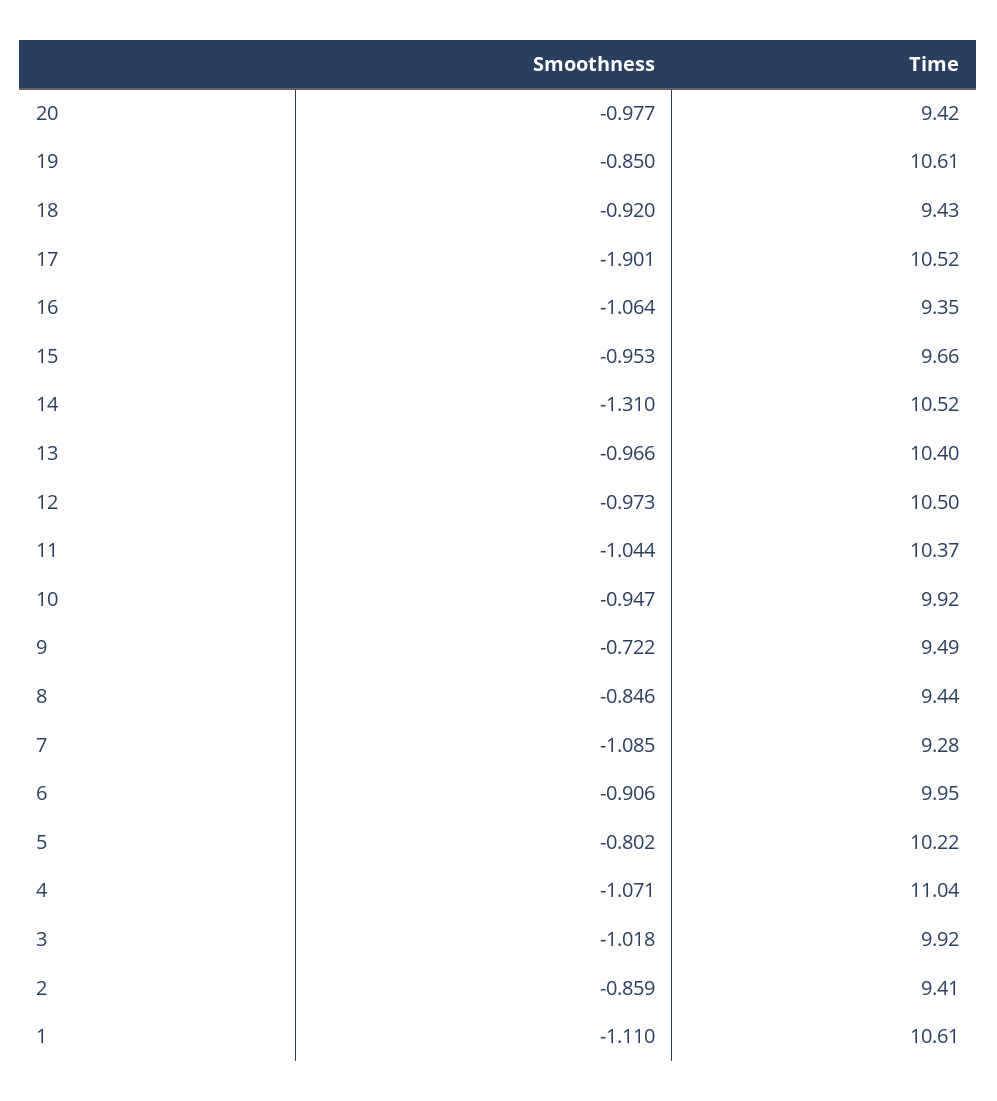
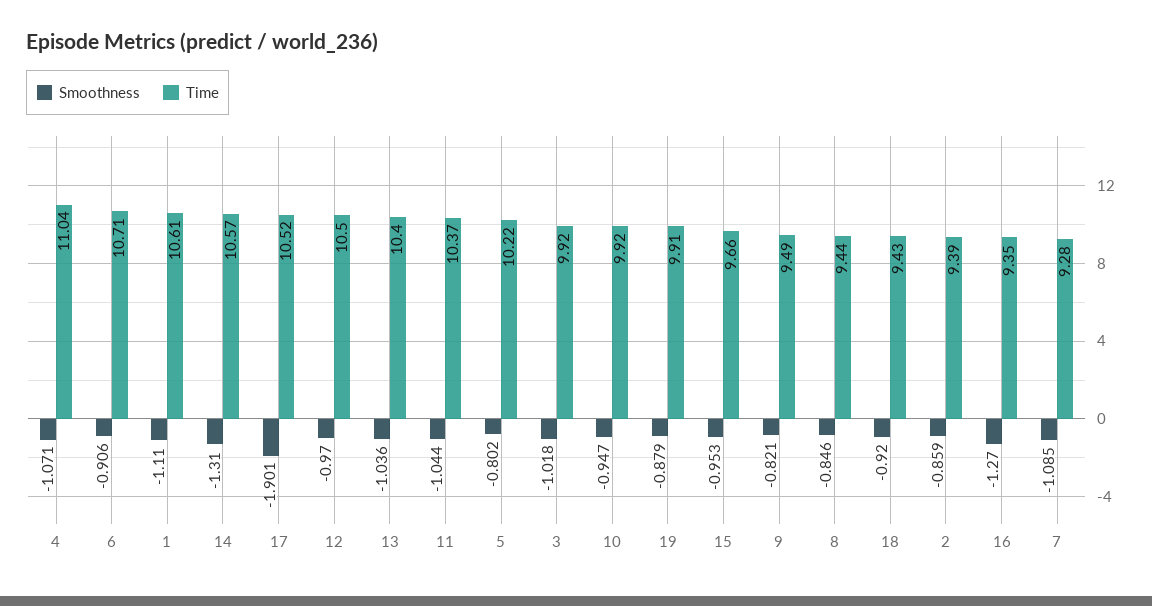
  {
    "Smoothness": {
-     "20": -0.977,
-     "19": -0.85,
+     "19": -0.879,
      "18": -0.92,
      "17": -1.901,
-     "16": -1.064,
+     "16": -1.27,
      "15": -0.953,
      "14": -1.31,
-     "13": -0.966,
+     "13": -1.036,
-     "12": -0.973,
+     "12": -0.97,
      "11": -1.044,
      "10": -0.947,
-     "9": -0.722,
+     "9": -0.821,
      "8": -0.846,
      "7": -1.085,
      "6": -0.906,
      "5": -0.802,
      "4": -1.071,
      "3": -1.018,
      "2": -0.859,
      "1": -1.11
    },
    "Time": {
-     "20": 9.42,
-     "19": 10.61,
+     "19": 9.91,
      "18": 9.43,
      "17": 10.52,
      "16": 9.35,
      "15": 9.66,
-     "14": 10.52,
+     "14": 10.57,
      "13": 10.4,
      "12": 10.5,
      "11": 10.37,
      "10": 9.92,
      "9": 9.49,
      "8": 9.44,
      "7": 9.28,
-     "6": 9.95,
+     "6": 10.71,
      "5": 10.22,
      "4": 11.04,
      "3": 9.92,
-     "2": 9.41,
+     "2": 9.39,
      "1": 10.61
    }
  }

